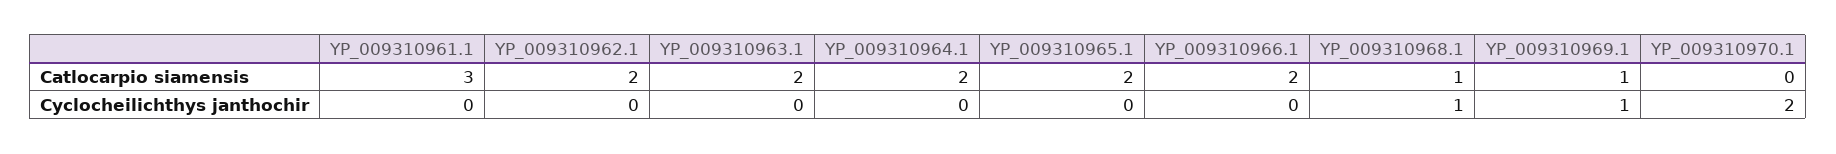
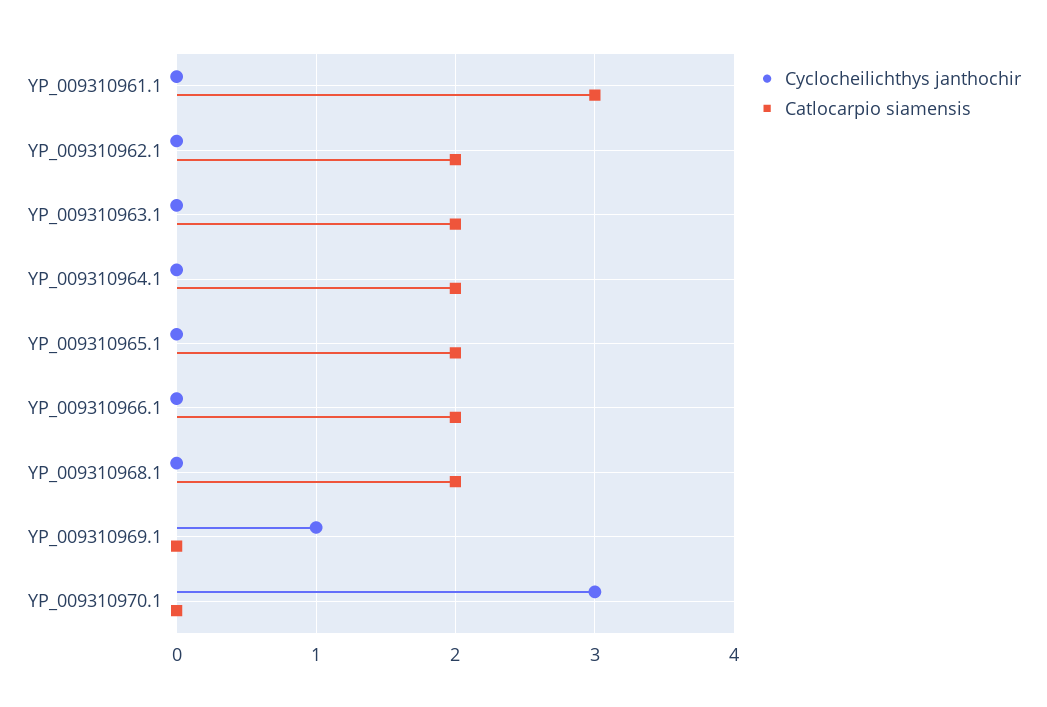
  {
    "Catlocarpio siamensis": {
      "YP_009310961.1": 3,
      "YP_009310962.1": 2,
      "YP_009310963.1": 2,
      "YP_009310964.1": 2,
      "YP_009310965.1": 2,
      "YP_009310966.1": 2,
-     "YP_009310968.1": 1,
+     "YP_009310968.1": 2,
-     "YP_009310969.1": 1,
+     "YP_009310969.1": 0,
      "YP_009310970.1": 0
    },
    "Cyclocheilichthys janthochir": {
      "YP_009310961.1": 0,
      "YP_009310962.1": 0,
      "YP_009310963.1": 0,
      "YP_009310964.1": 0,
      "YP_009310965.1": 0,
      "YP_009310966.1": 0,
-     "YP_009310968.1": 1,
+     "YP_009310968.1": 0,
      "YP_009310969.1": 1,
-     "YP_009310970.1": 2
+     "YP_009310970.1": 3
    }
  }

